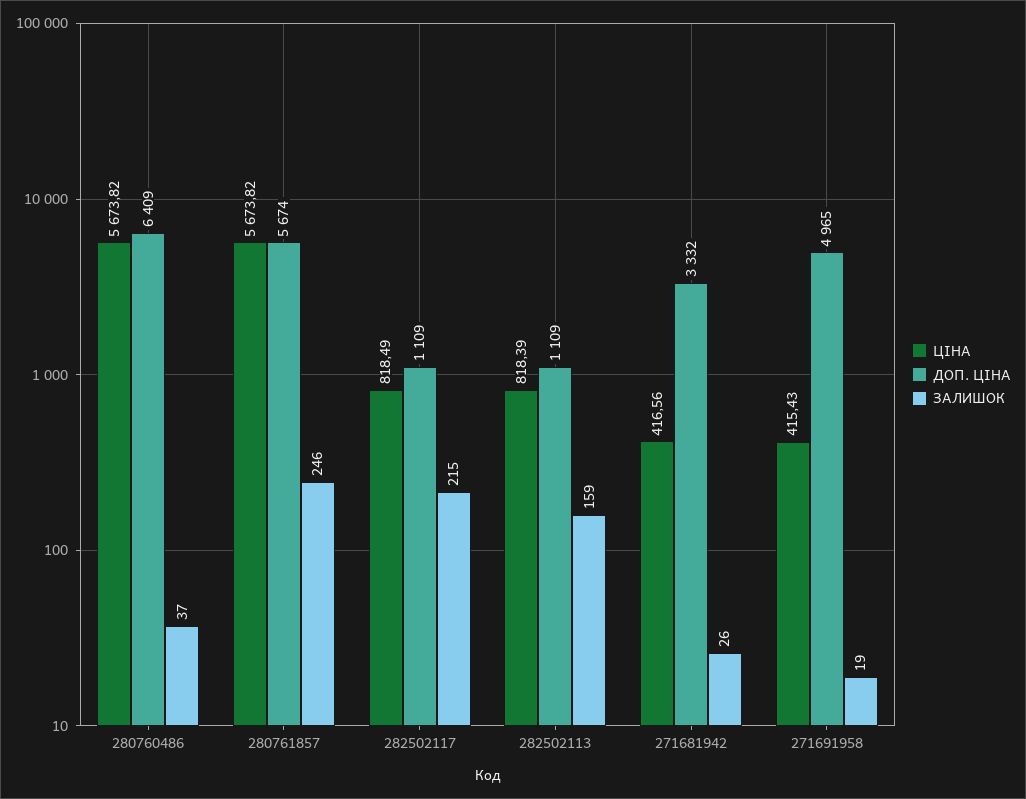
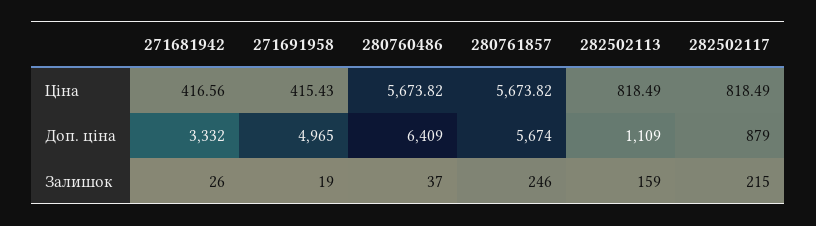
  {
    "ЦІНА": {
      "280760486": 5673.82,
      "280761857": 5673.82,
      "282502117": 818.49,
-     "282502113": 818.39,
+     "282502113": 818.49,
      "271681942": 416.56,
      "271691958": 415.43
    },
    "ДОП. ЦІНА": {
      "280760486": 6409,
      "280761857": 5674,
-     "282502117": 1109,
+     "282502117": 879,
      "282502113": 1109,
      "271681942": 3332,
      "271691958": 4965
    },
    "ЗАЛИШОК": {
      "280760486": 37,
      "280761857": 246,
      "282502117": 215,
      "282502113": 159,
      "271681942": 26,
      "271691958": 19
    }
  }

